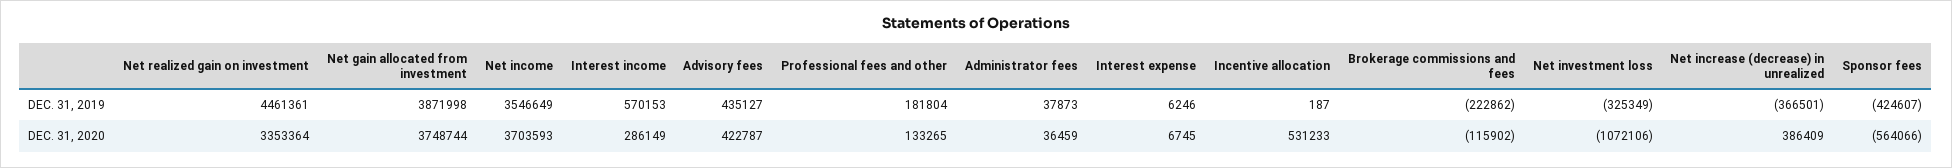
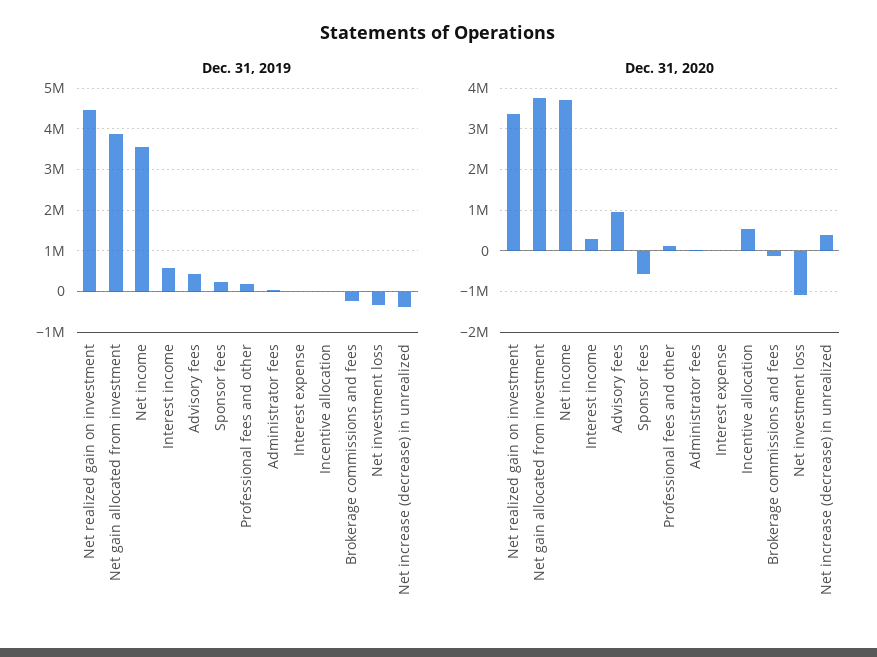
  {
    "DEC. 31, 2019": {
      "Net realized gain on investment": 4461361,
      "Net gain allocated from investment": 3871998,
      "Net income": 3546649,
      "Interest income": 570153,
      "Advisory fees": 435127,
      "Professional fees and other": 181804,
      "Administrator fees": 37873,
      "Interest expense": 6246,
      "Incentive allocation": 187,
      "Brokerage commissions and fees": -222862,
      "Net investment loss": -325349,
      "Net increase (decrease) in unrealized": -366501,
-     "Sponsor fees": -424607
+     "Sponsor fees": 200000
    },
    "DEC. 31, 2020": {
      "Net realized gain on investment": 3353364,
      "Net gain allocated from investment": 3748744,
      "Net income": 3703593,
      "Interest income": 286149,
-     "Advisory fees": 422787,
+     "Advisory fees": 1000000,
      "Professional fees and other": 133265,
      "Administrator fees": 36459,
      "Interest expense": 6745,
      "Incentive allocation": 531233,
      "Brokerage commissions and fees": -115902,
      "Net investment loss": -1072106,
      "Net increase (decrease) in unrealized": 386409,
      "Sponsor fees": -564066
    }
  }

